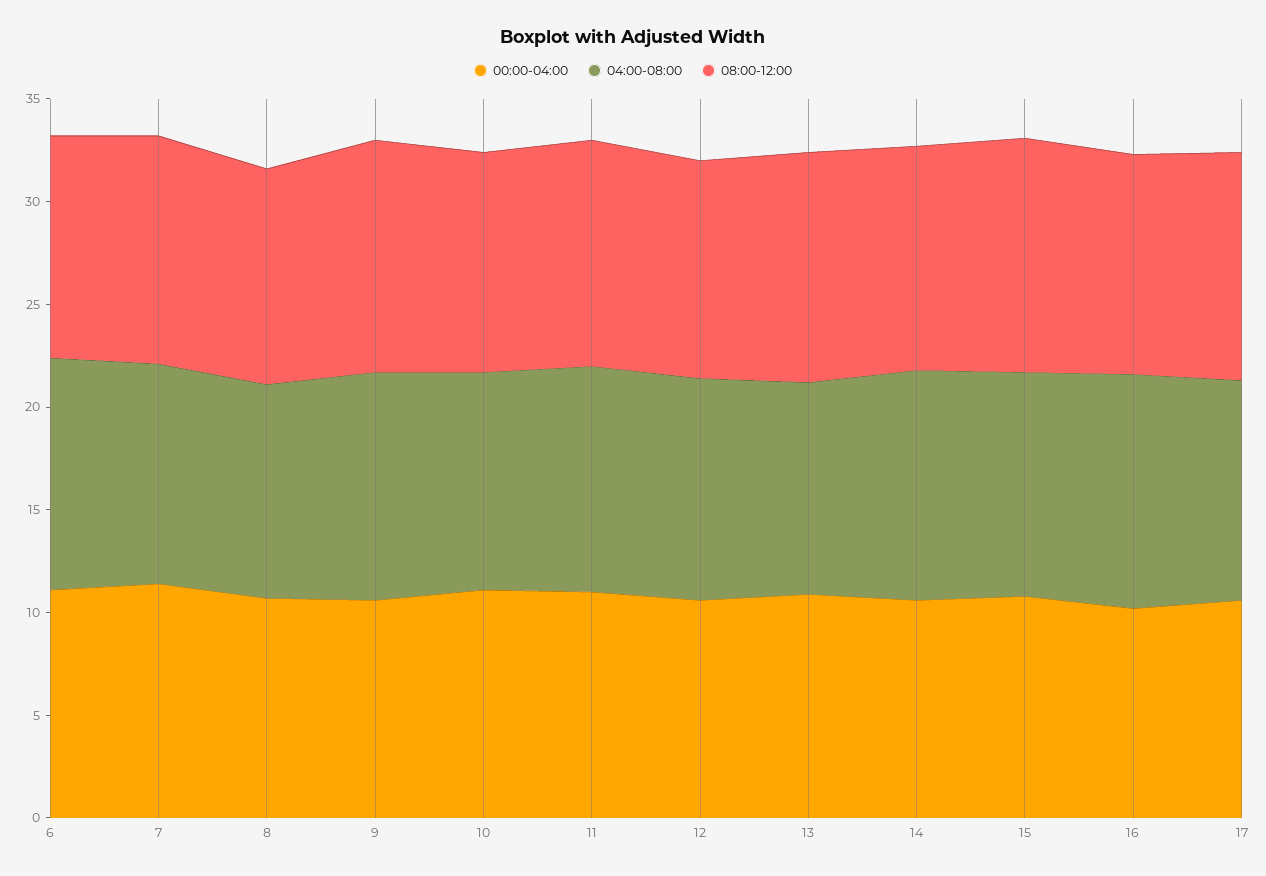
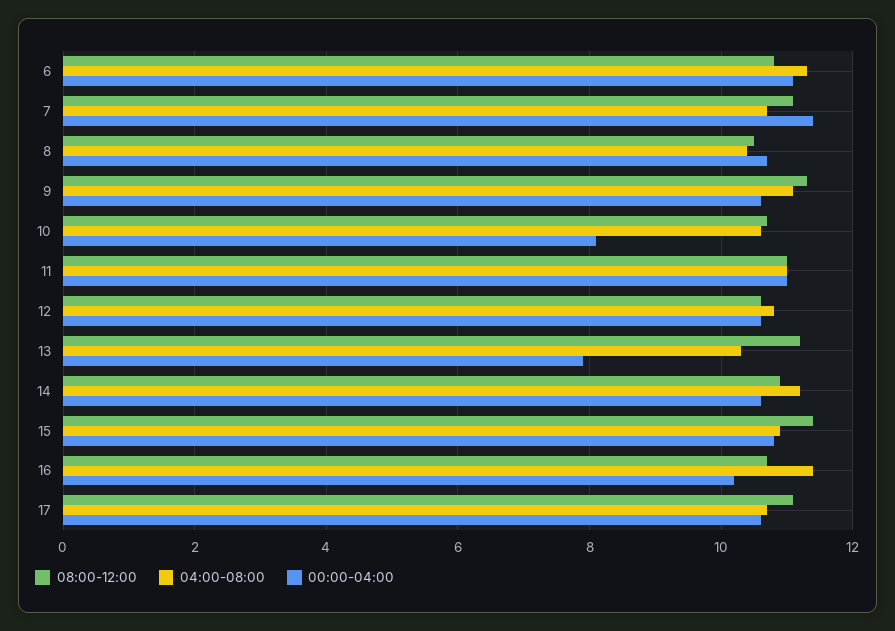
  {
    "00:00-04:00": {
      "6": 11,
      "7": 11.5,
      "8": 10.5,
      "9": 10.5,
-     "10": 11,
+     "10": 8,
      "11": 11,
      "12": 10.5,
-     "13": 11,
+     "13": 8,
      "14": 10.5,
      "15": 11,
      "16": 10,
      "17": 10.5
    },
    "04:00-08:00": {
      "6": 11.5,
      "7": 10.5,
      "8": 10.5,
      "9": 11,
      "10": 10.5,
      "11": 11,
      "12": 11,
      "13": 10.5,
      "14": 11,
      "15": 11,
      "16": 11.5,
      "17": 10.5
    },
    "08:00-12:00": {
      "6": 11,
      "7": 11,
      "8": 10.5,
      "9": 11.5,
      "10": 10.5,
      "11": 11,
      "12": 10.5,
      "13": 11,
      "14": 11,
      "15": 11.5,
      "16": 10.5,
      "17": 11
    }
  }

